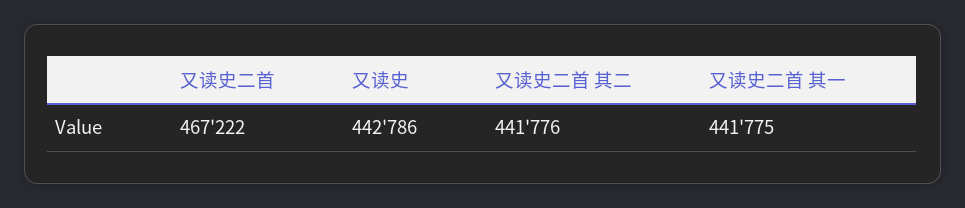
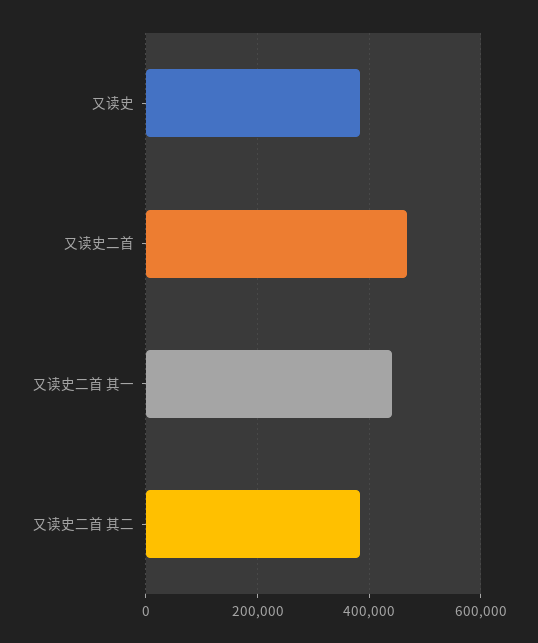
  {
    "又读史二首": 467222,
-   "又读史": 442786,
+   "又读史": 380000,
-   "又读史二首 其二": 441776,
+   "又读史二首 其二": 380000,
    "又读史二首 其一": 441775
  }

